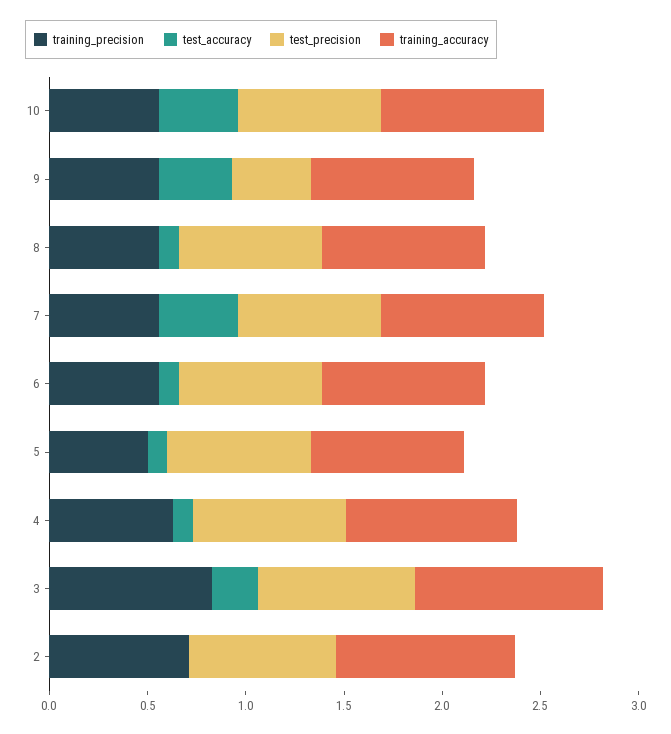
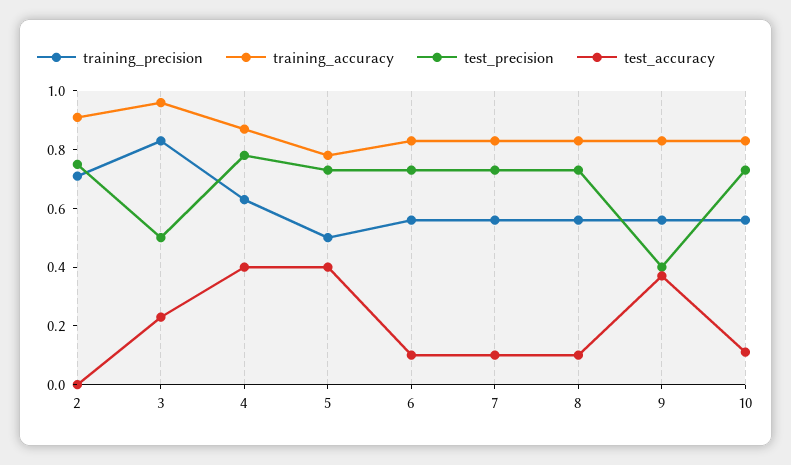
  {
    "training_precision": {
      "10": 0.55,
      "9": 0.55,
      "8": 0.55,
      "7": 0.55,
      "6": 0.55,
      "5": 0.5,
      "4": 0.65,
      "3": 0.85,
      "2": 0.7
    },
    "test_accuracy": {
-     "10": 0.4,
+     "10": 0.1,
      "9": 0.35,
      "8": 0.1,
-     "7": 0.4,
+     "7": 0.1,
      "6": 0.1,
-     "5": 0.1,
+     "5": 0.4,
-     "4": 0.1,
+     "4": 0.4,
      "3": 0.25,
      "2": 0
    },
    "test_precision": {
      "10": 0.75,
      "9": 0.4,
      "8": 0.75,
      "7": 0.75,
      "6": 0.75,
      "5": 0.75,
      "4": 0.8,
-     "3": 0.8,
+     "3": 0.5,
      "2": 0.75
    },
    "training_accuracy": {
      "10": 0.85,
      "9": 0.85,
      "8": 0.85,
      "7": 0.85,
      "6": 0.85,
      "5": 0.8,
      "4": 0.85,
      "3": 0.95,
      "2": 0.9
    }
  }

